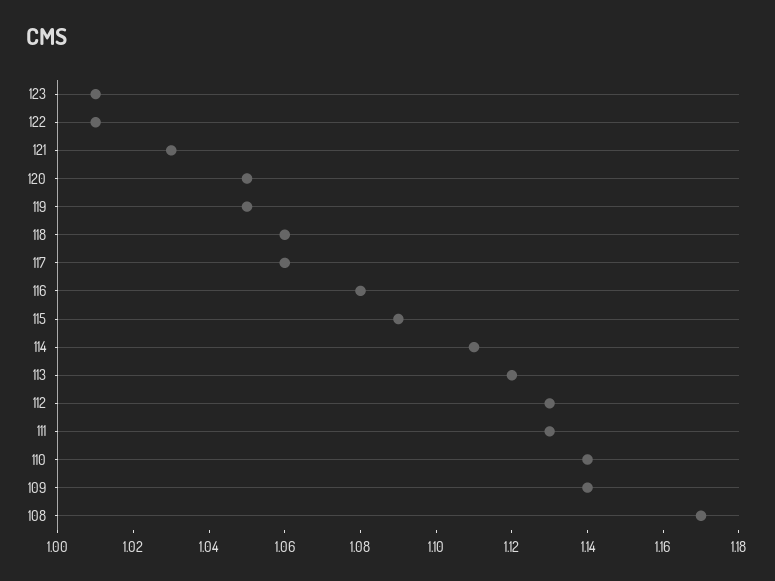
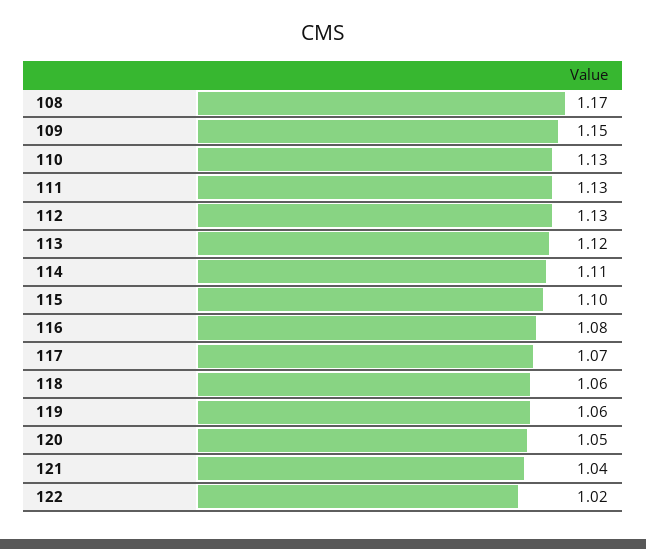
  {
-   "123": 1.01,
-   "122": 1.01,
+   "122": 1.02,
-   "121": 1.03,
+   "121": 1.04,
    "120": 1.05,
-   "119": 1.05,
+   "119": 1.06,
    "118": 1.06,
-   "117": 1.06,
+   "117": 1.07,
    "116": 1.08,
-   "115": 1.09,
+   "115": 1.1,
    "114": 1.11,
    "113": 1.12,
    "112": 1.13,
    "111": 1.13,
-   "110": 1.14,
+   "110": 1.13,
-   "109": 1.14,
+   "109": 1.15,
    "108": 1.17
  }

